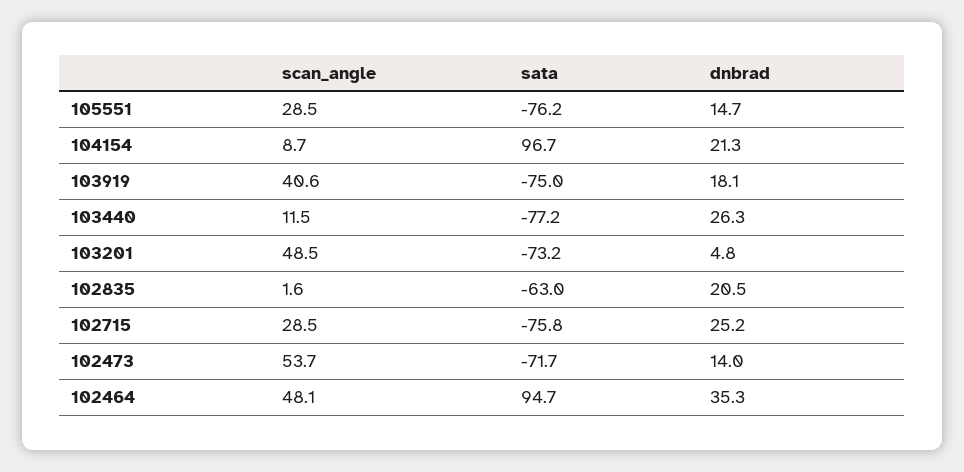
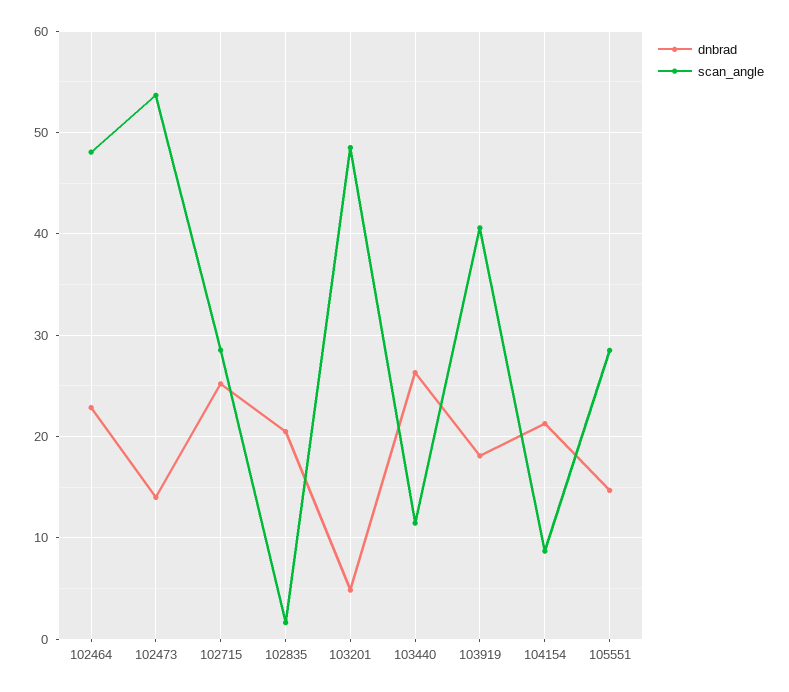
  {
    "scan_angle": {
      "105551": 28.5,
      "104154": 8.7,
      "103919": 40.6,
      "103440": 11.5,
      "103201": 48.5,
      "102835": 1.6,
      "102715": 28.5,
      "102473": 53.7,
      "102464": 48.1
    },
-   "sata": {
-     "105551": -76.2,
-     "104154": 96.7,
-     "103919": -75,
-     "103440": -77.2,
-     "103201": -73.2,
-     "102835": -63,
-     "102715": -75.8,
-     "102473": -71.7,
-     "102464": 94.7
-   },
    "dnbrad": {
      "105551": 14.7,
      "104154": 21.3,
      "103919": 18.1,
      "103440": 26.3,
      "103201": 4.8,
      "102835": 20.5,
      "102715": 25.2,
      "102473": 14,
-     "102464": 35.3
+     "102464": 23
    }
  }

